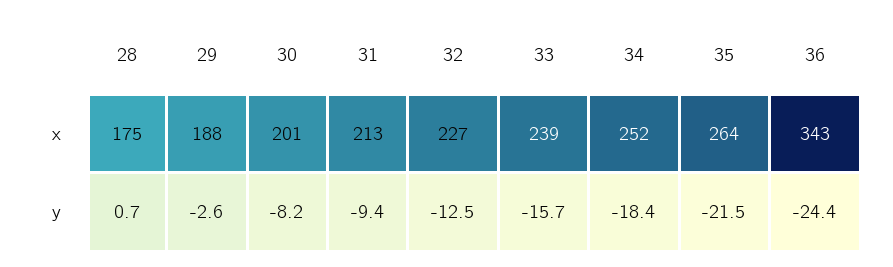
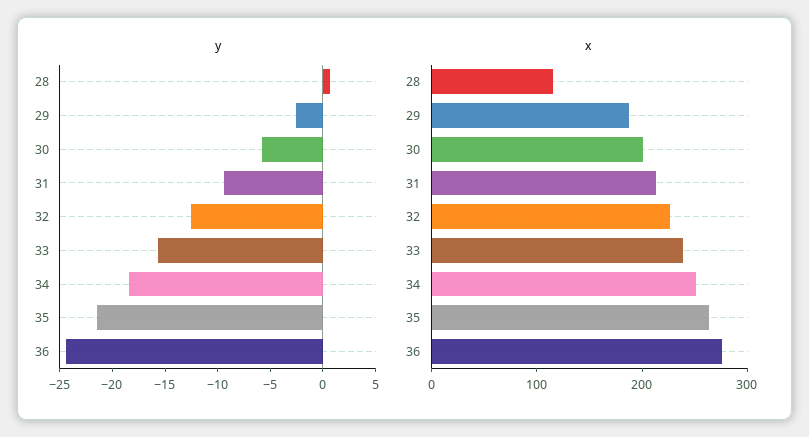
  {
    "x": {
-     "28": 175,
+     "28": 120,
      "29": 188,
      "30": 201,
      "31": 213,
      "32": 227,
      "33": 239,
      "34": 252,
      "35": 264,
-     "36": 343
+     "36": 280
    },
    "y": {
      "28": 0.7,
      "29": -2.6,
-     "30": -8.2,
+     "30": -6,
      "31": -9.4,
      "32": -12.5,
      "33": -15.7,
      "34": -18.4,
      "35": -21.5,
      "36": -24.4
    }
  }

